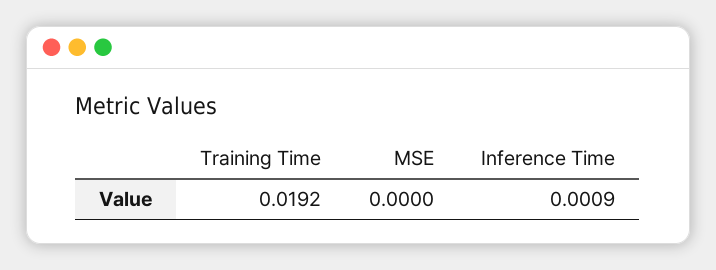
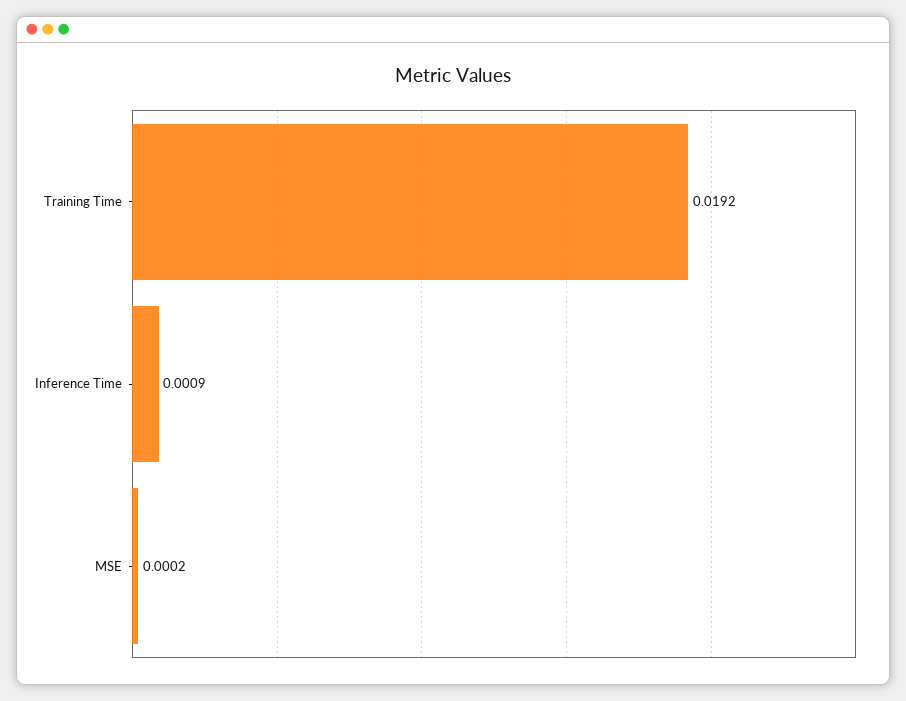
  {
    "Training Time": 0.0192,
-   "MSE": 0,
+   "MSE": 0.0002,
    "Inference Time": 0.0009
  }

